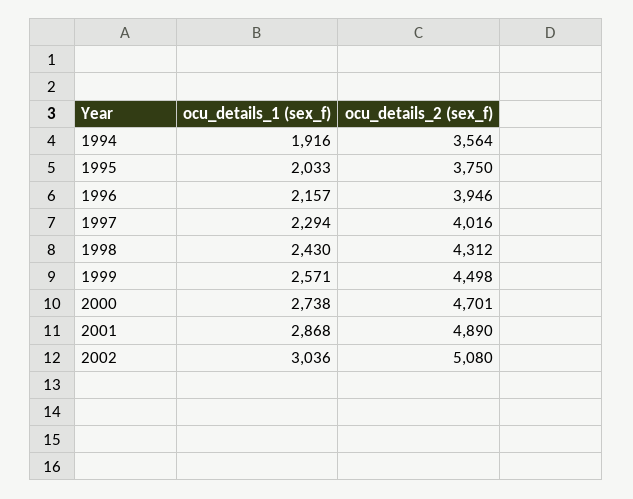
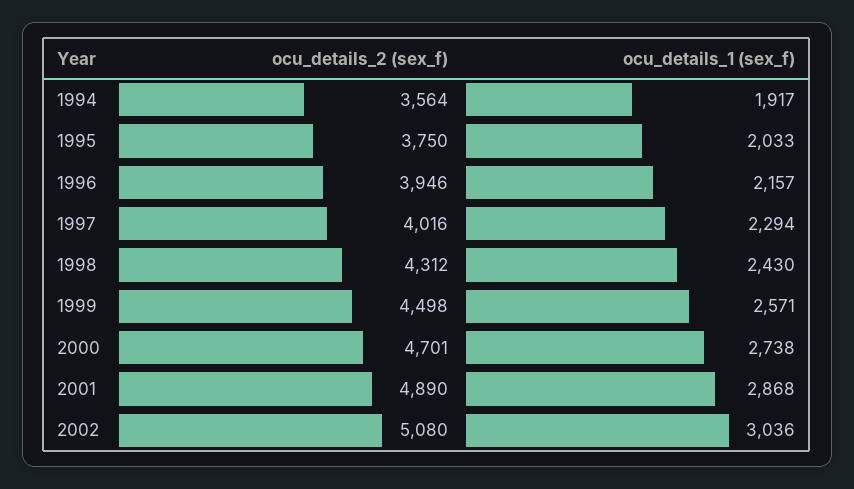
  {
    "ocu_details_1 (sex_f)": {
-     "1994": 1916,
+     "1994": 1917,
      "1995": 2033,
      "1996": 2157,
      "1997": 2294,
      "1998": 2430,
      "1999": 2571,
      "2000": 2738,
      "2001": 2868,
      "2002": 3036
    },
    "ocu_details_2 (sex_f)": {
      "1994": 3564,
      "1995": 3750,
      "1996": 3946,
      "1997": 4016,
      "1998": 4312,
      "1999": 4498,
      "2000": 4701,
      "2001": 4890,
      "2002": 5080
    }
  }

